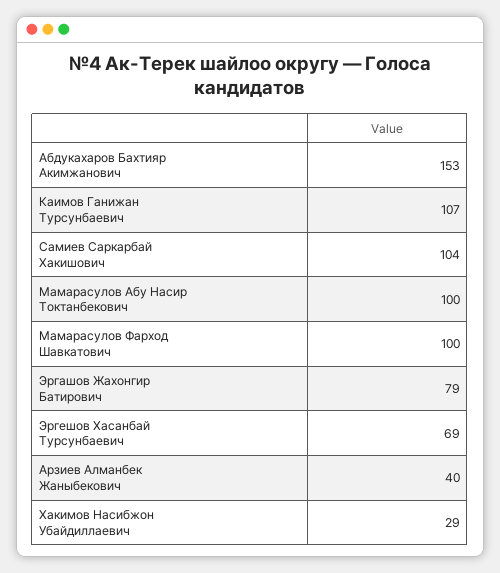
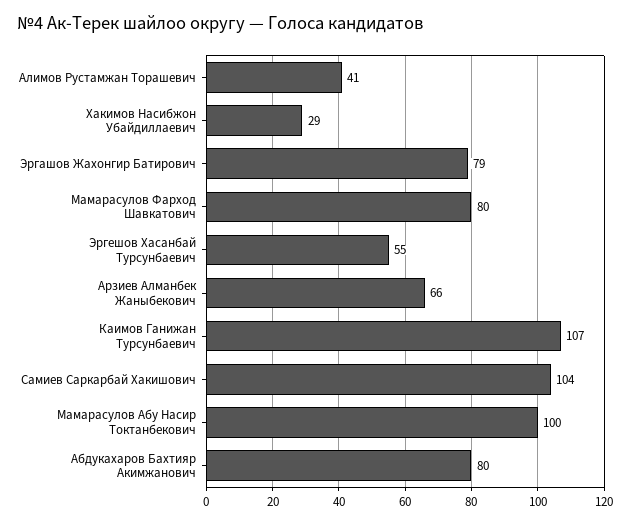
  {
-   "Абдукахаров Бахтияр Акимжанович": 153,
+   "Абдукахаров Бахтияр Акимжанович": 80,
    "Каимов Ганижан Турсунбаевич": 107,
    "Самиев Саркарбай Хакишович": 104,
    "Мамарасулов Абу Насир Токтанбекович": 100,
-   "Мамарасулов Фарход Шавкатович": 100,
+   "Мамарасулов Фарход Шавкатович": 80,
    "Эргашов Жахонгир Батирович": 79,
-   "Эргешов Хасанбай Турсунбаевич": 69,
+   "Эргешов Хасанбай Турсунбаевич": 55,
-   "Арзиев Алманбек Жаныбекович": 40,
+   "Арзиев Алманбек Жаныбекович": 66,
-   "Хакимов Насибжон Убайдиллаевич": 29
+   "Хакимов Насибжон Убайдиллаевич": 29,
+   "Алимов Рустамжан Торашевич": 41
  }

